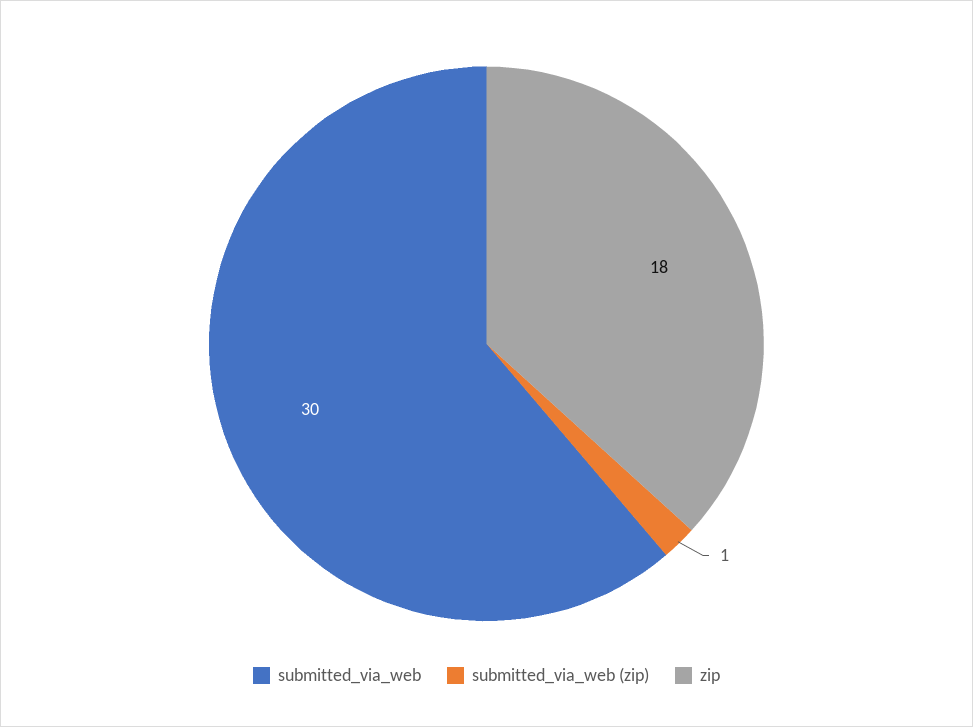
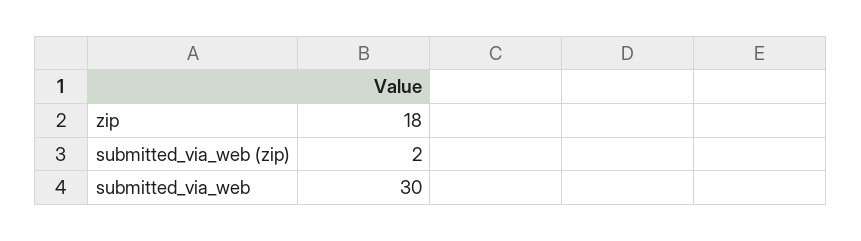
  {
    "submitted_via_web": 30,
-   "submitted_via_web (zip)": 1,
+   "submitted_via_web (zip)": 2,
    "zip": 18
  }

